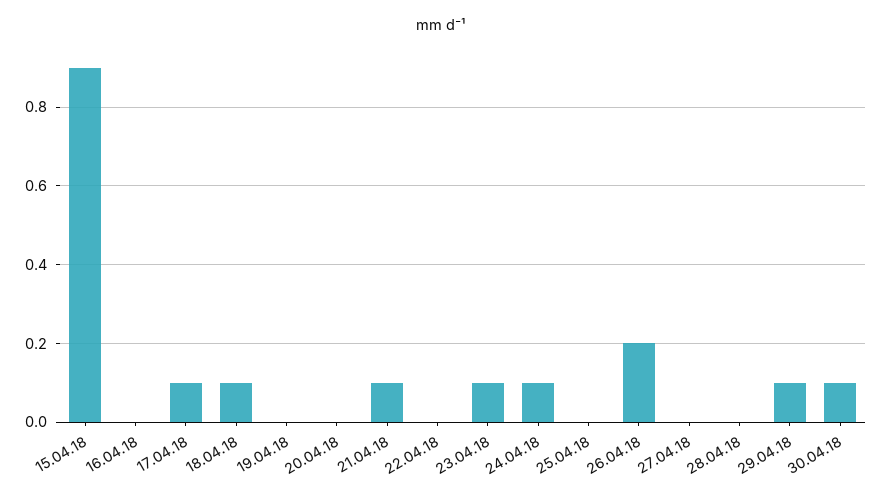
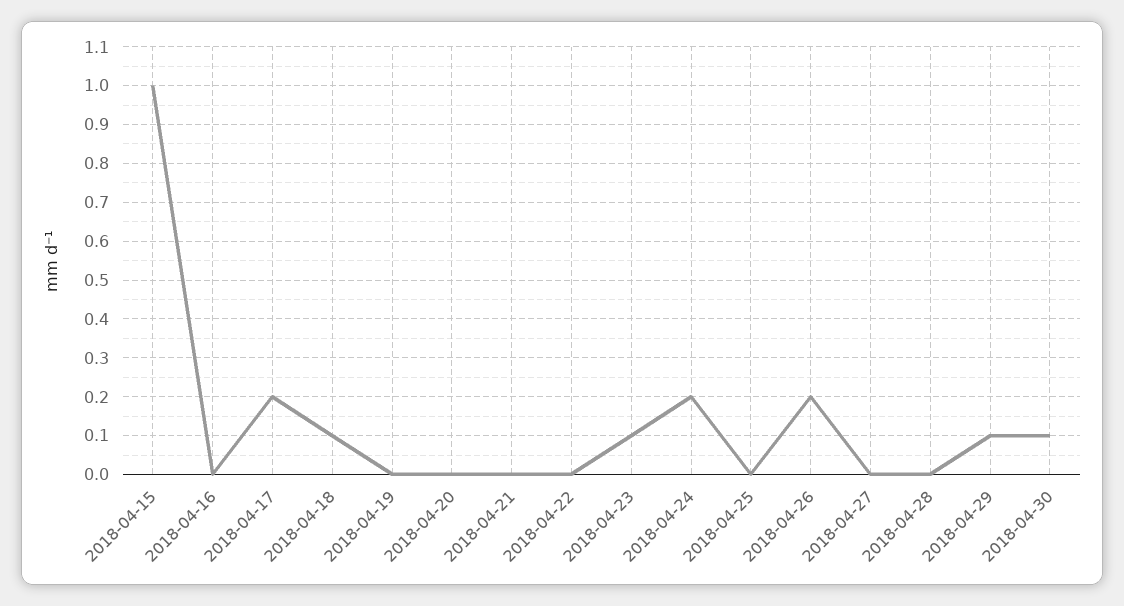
  {
-   "15.04.18": 0.9,
+   "15.04.18": 1,
    "16.04.18": 0,
-   "17.04.18": 0.1,
+   "17.04.18": 0.2,
    "18.04.18": 0.1,
    "19.04.18": 0,
    "20.04.18": 0,
-   "21.04.18": 0.1,
+   "21.04.18": 0,
    "22.04.18": 0,
    "23.04.18": 0.1,
-   "24.04.18": 0.1,
+   "24.04.18": 0.2,
    "25.04.18": 0,
    "26.04.18": 0.2,
    "27.04.18": 0,
    "28.04.18": 0,
    "29.04.18": 0.1,
    "30.04.18": 0.1
  }

